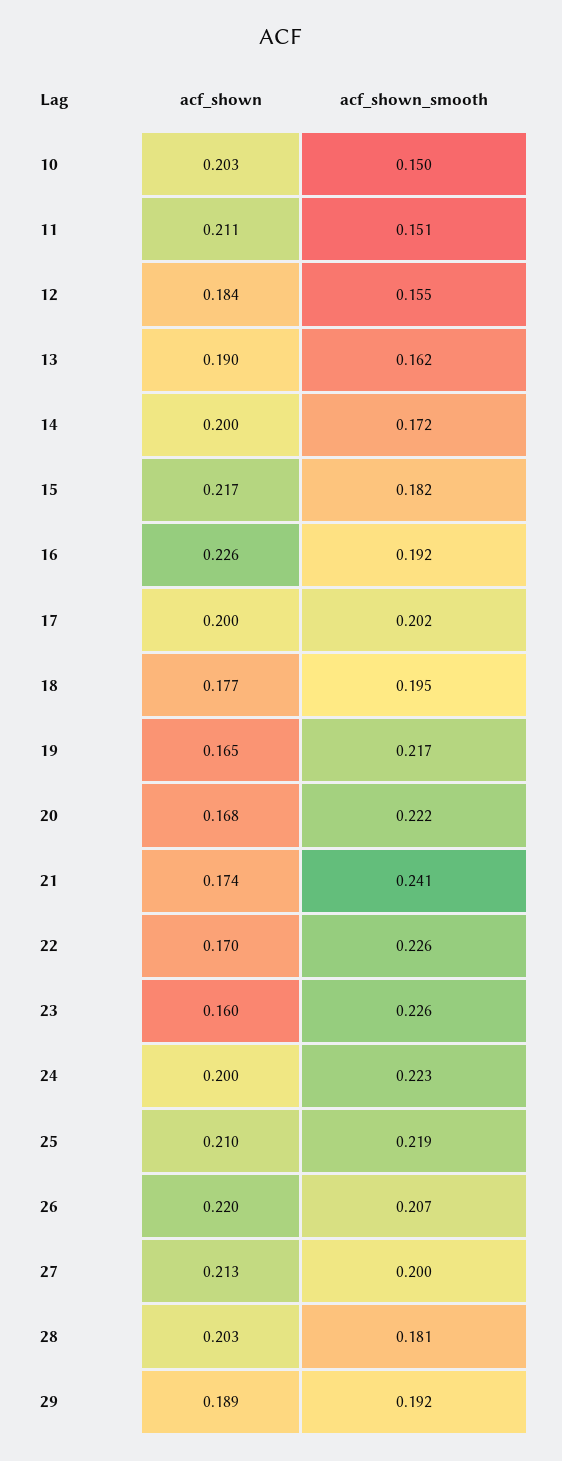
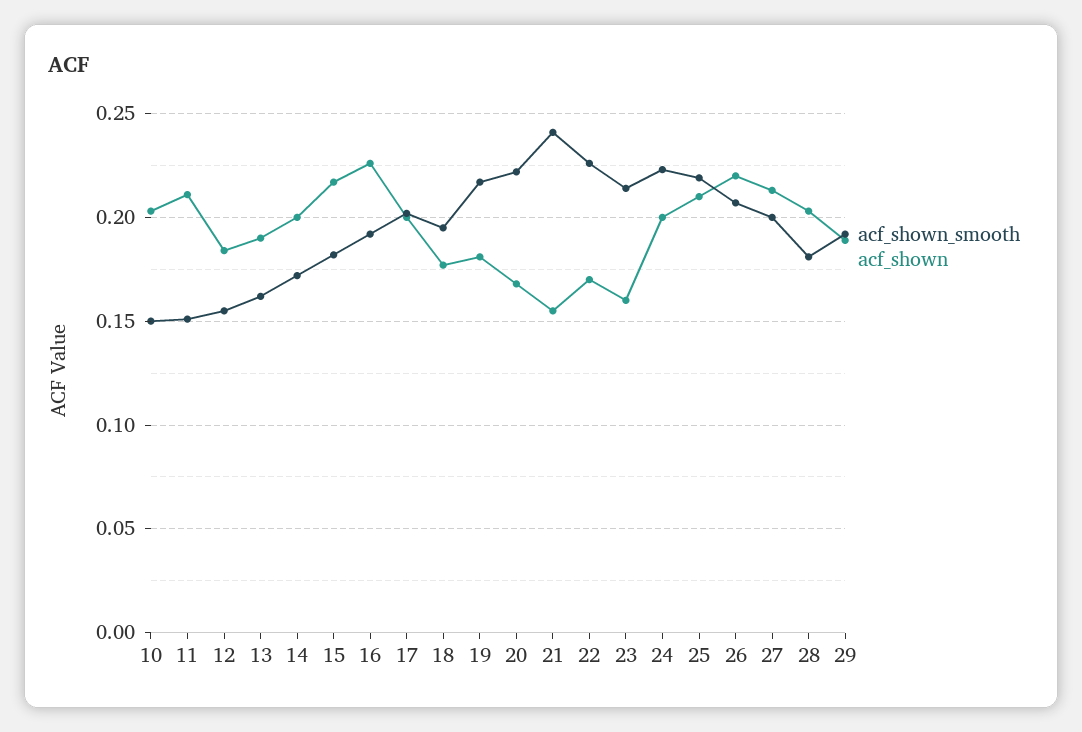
  {
    "acf_shown": {
      "10": 0.203,
      "11": 0.211,
      "12": 0.184,
      "13": 0.19,
      "14": 0.2,
      "15": 0.217,
      "16": 0.226,
      "17": 0.2,
      "18": 0.177,
-     "19": 0.165,
+     "19": 0.18,
      "20": 0.168,
-     "21": 0.174,
+     "21": 0.155,
      "22": 0.17,
      "23": 0.16,
      "24": 0.2,
      "25": 0.21,
      "26": 0.22,
      "27": 0.213,
      "28": 0.203,
      "29": 0.189
    },
    "acf_shown_smooth": {
      "10": 0.15,
      "11": 0.151,
      "12": 0.155,
      "13": 0.162,
      "14": 0.172,
      "15": 0.182,
      "16": 0.192,
      "17": 0.202,
      "18": 0.195,
      "19": 0.217,
      "20": 0.222,
      "21": 0.241,
      "22": 0.226,
-     "23": 0.226,
+     "23": 0.215,
      "24": 0.223,
      "25": 0.219,
      "26": 0.207,
      "27": 0.2,
      "28": 0.181,
      "29": 0.192
    }
  }

